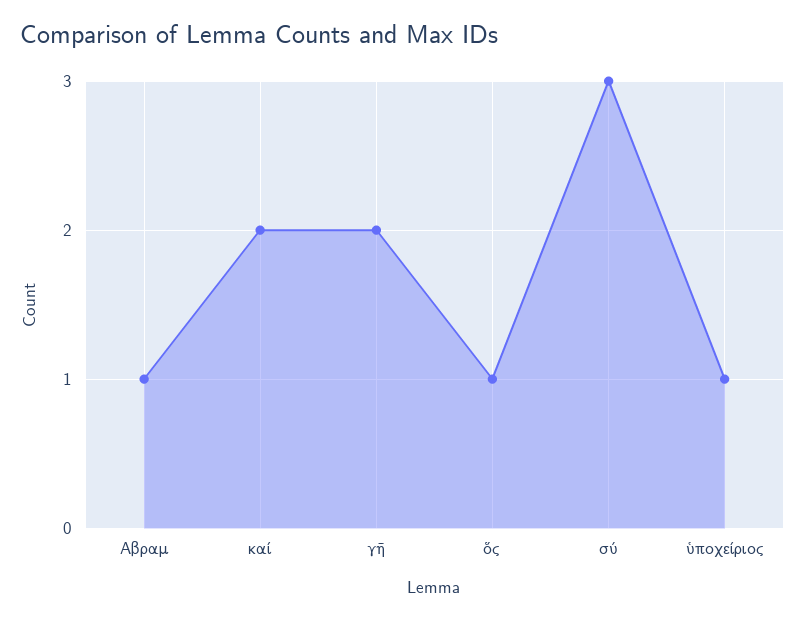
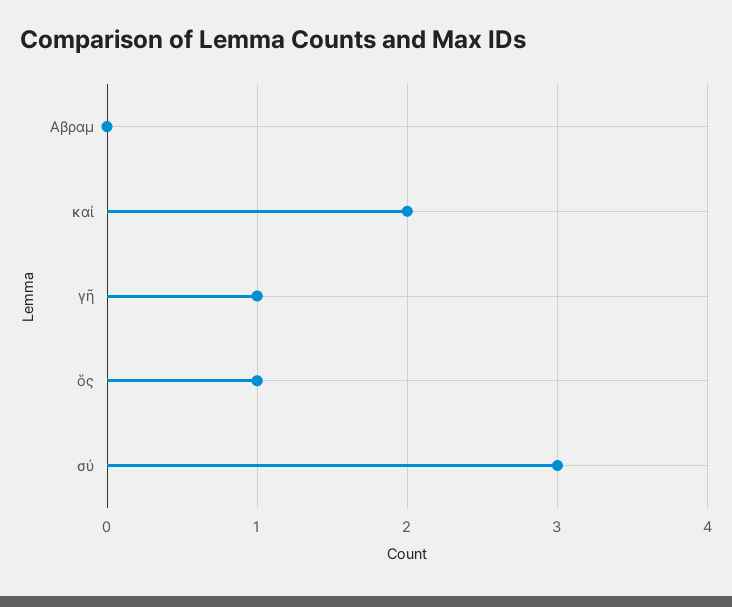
  {
-   "Αβραμ": 1,
+   "Αβραμ": 0,
    "καί": 2,
-   "γῆ": 2,
+   "γῆ": 1,
    "ὅς": 1,
-   "σύ": 3,
+   "σύ": 3
-   "ὑποχείριος": 1
  }

